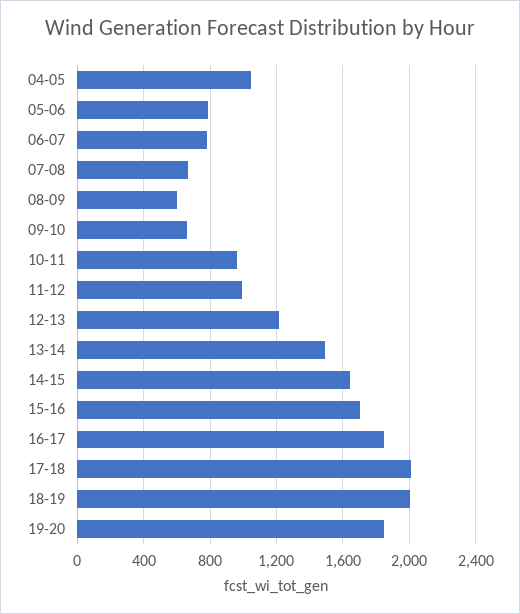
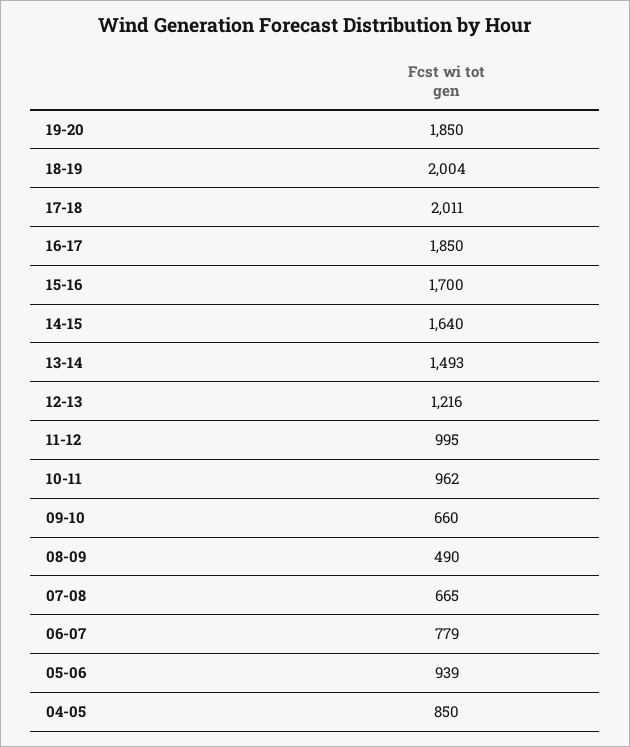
  {
-   "04-05": 1050,
+   "04-05": 850,
-   "05-06": 800,
+   "05-06": 939,
    "06-07": 779,
    "07-08": 665,
-   "08-09": 600,
+   "08-09": 490,
    "09-10": 660,
    "10-11": 962,
    "11-12": 995,
    "12-13": 1216,
    "13-14": 1493,
    "14-15": 1640,
    "15-16": 1700,
    "16-17": 1850,
    "17-18": 2011,
    "18-19": 2004,
    "19-20": 1850
  }

